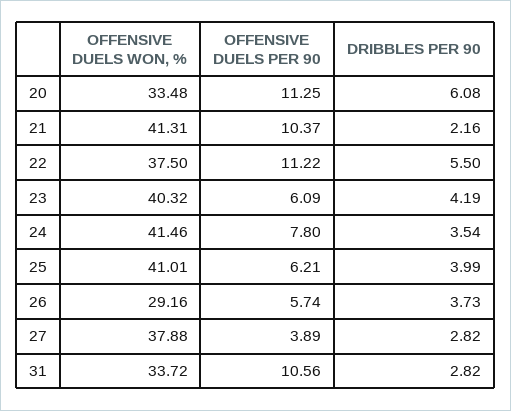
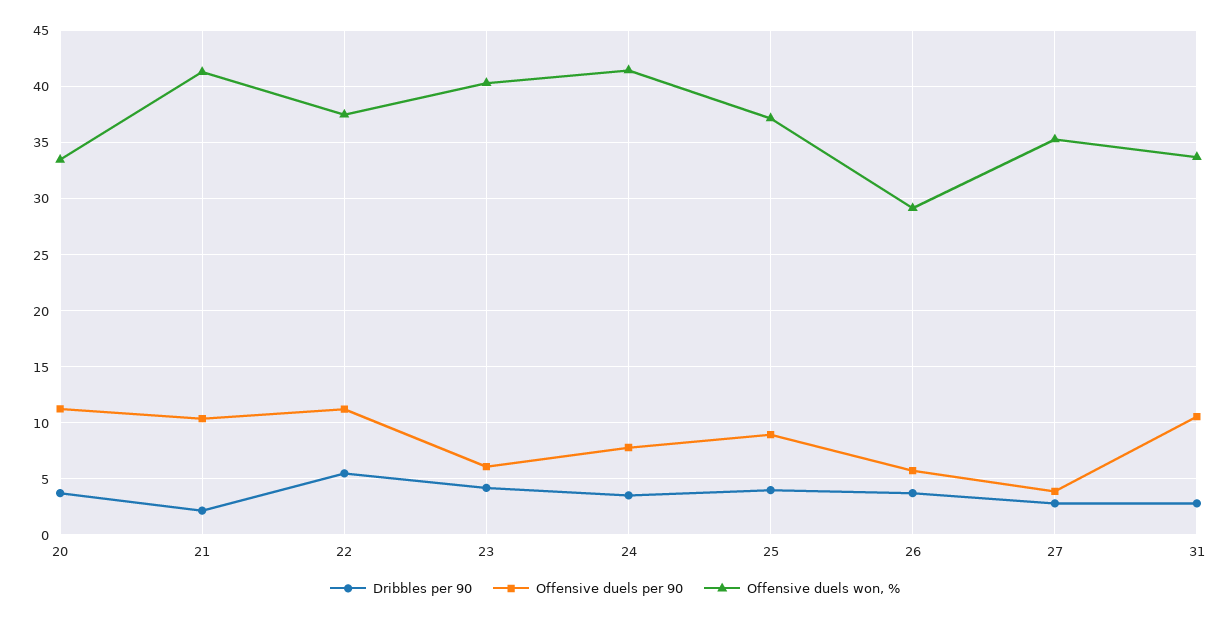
  {
    "OFFENSIVE DUELS WON, %": {
      "20": 33.48,
      "21": 41.31,
      "22": 37.5,
      "23": 40.32,
      "24": 41.46,
-     "25": 41.01,
+     "25": 37,
      "26": 29.16,
-     "27": 37.88,
+     "27": 35,
      "31": 33.72
    },
    "OFFENSIVE DUELS PER 90": {
      "20": 11.25,
      "21": 10.37,
      "22": 11.22,
      "23": 6.09,
      "24": 7.8,
-     "25": 6.21,
+     "25": 9,
      "26": 5.74,
      "27": 3.89,
      "31": 10.56
    },
    "DRIBBLES PER 90": {
-     "20": 6.08,
+     "20": 4,
      "21": 2.16,
      "22": 5.5,
      "23": 4.19,
      "24": 3.54,
      "25": 3.99,
      "26": 3.73,
      "27": 2.82,
      "31": 2.82
    }
  }

